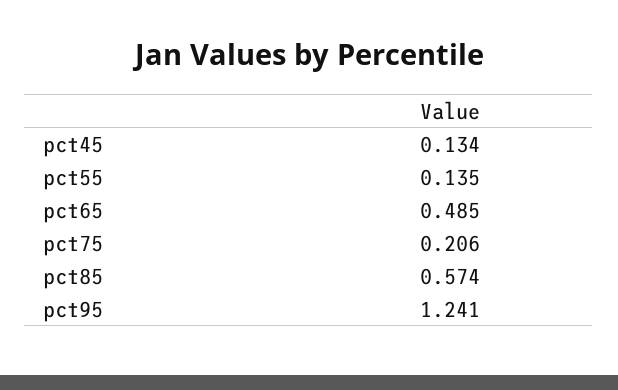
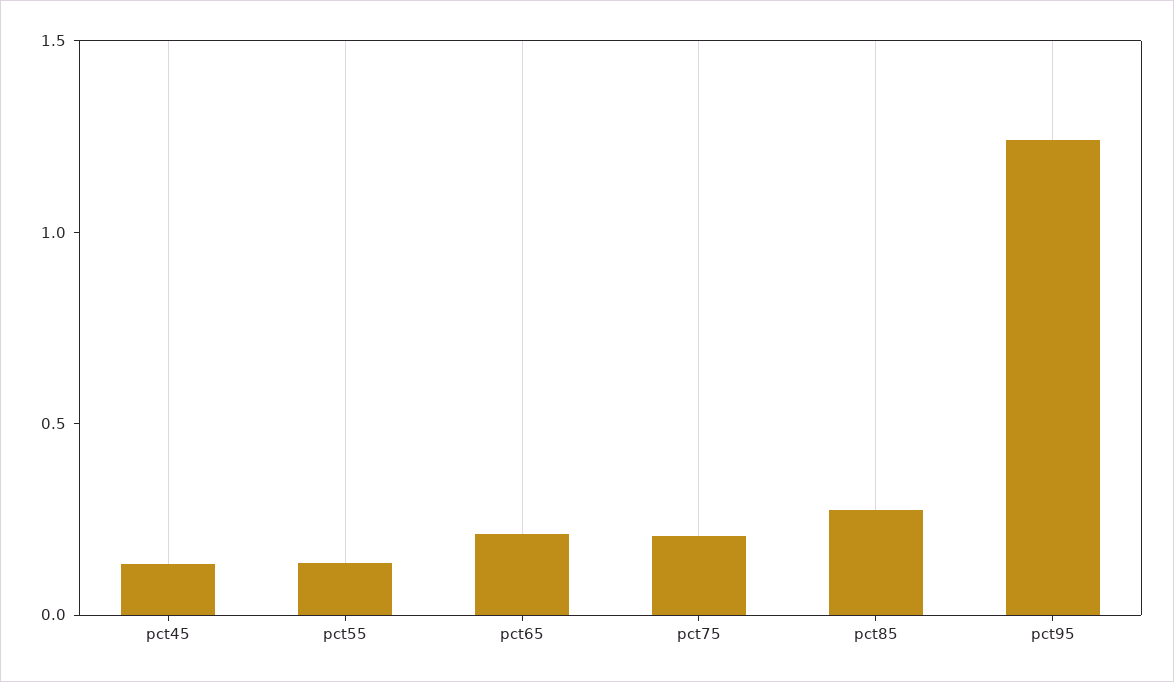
  {
    "pct45": 0.134,
    "pct55": 0.135,
-   "pct65": 0.485,
+   "pct65": 0.2,
    "pct75": 0.206,
-   "pct85": 0.574,
+   "pct85": 0.3,
    "pct95": 1.241
  }

